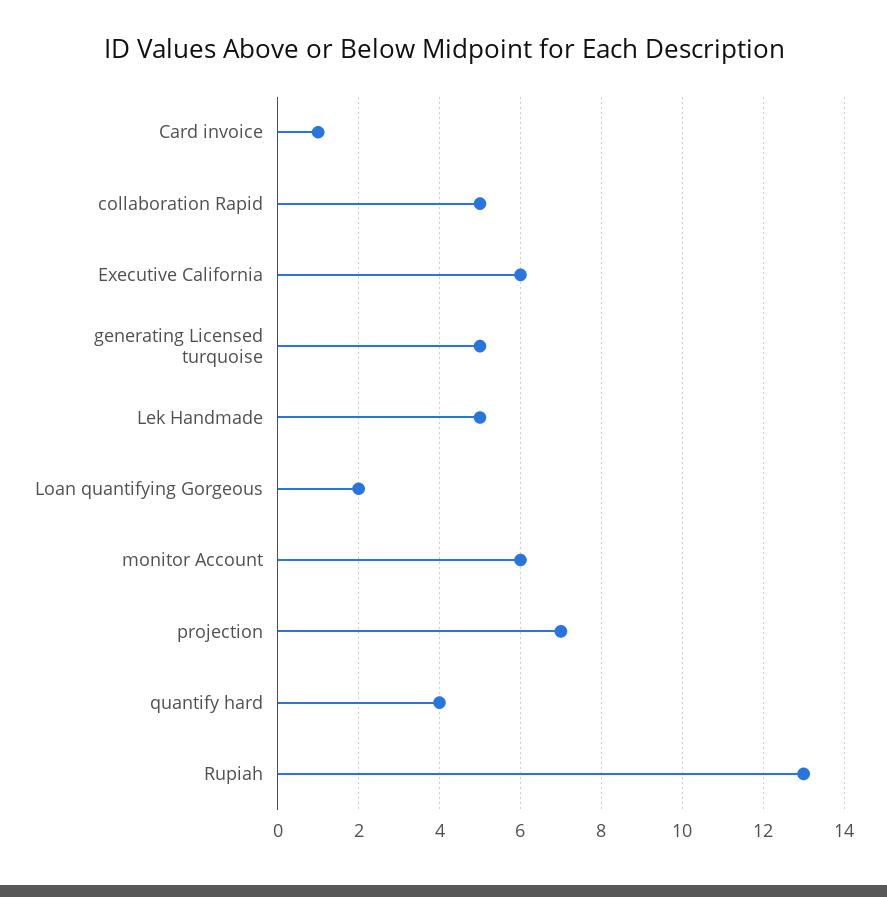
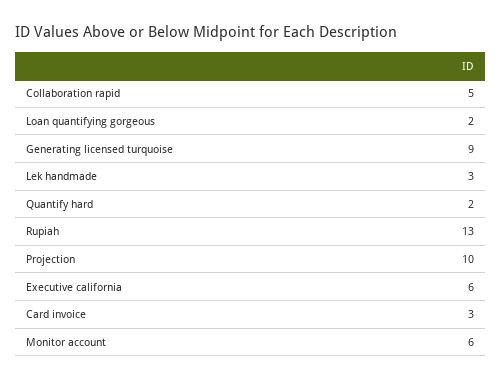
  {
-   "Card invoice": 1,
+   "Card invoice": 3,
    "collaboration Rapid": 5,
    "Executive California": 6,
-   "generating Licensed turquoise": 5,
+   "generating Licensed turquoise": 9,
-   "Lek Handmade": 5,
+   "Lek Handmade": 3,
    "Loan quantifying Gorgeous": 2,
    "monitor Account": 6,
-   "projection": 7,
+   "projection": 10,
-   "quantify hard": 4,
+   "quantify hard": 2,
    "Rupiah": 13
  }

